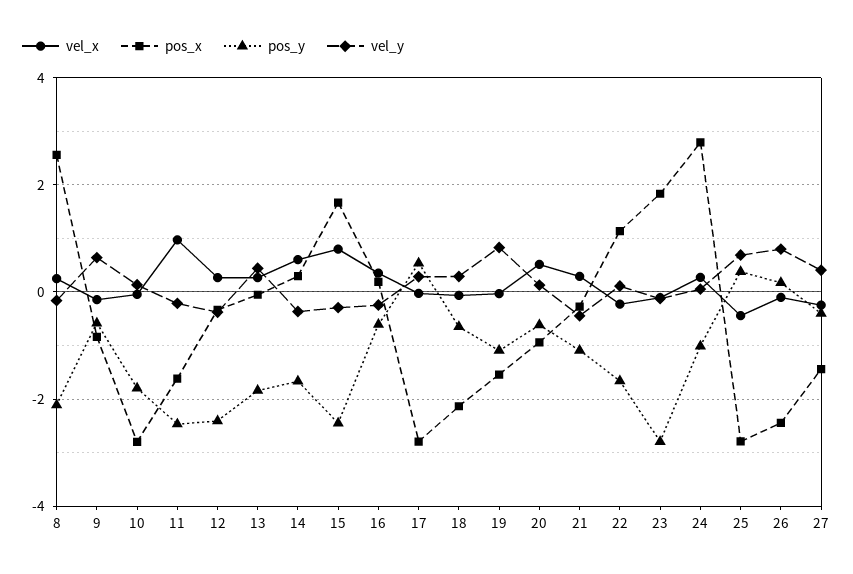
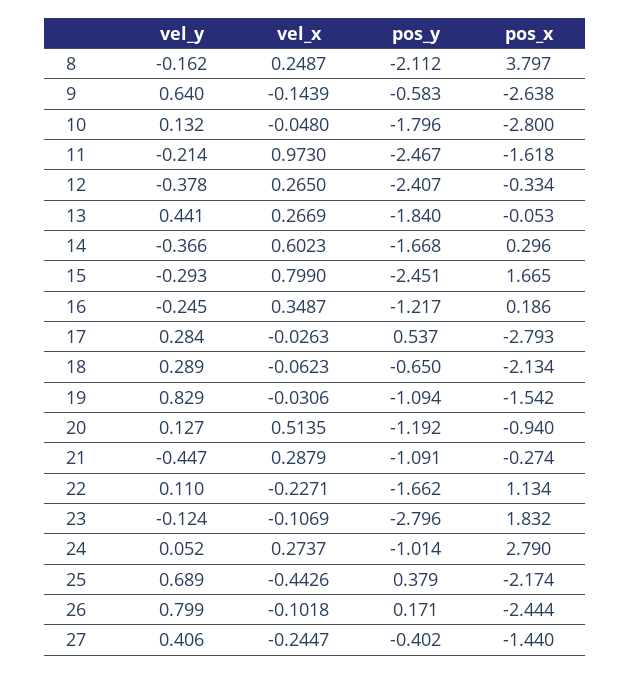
  {
    "vel_x": {
      "8": 0.2487,
      "9": -0.1439,
      "10": -0.048,
      "11": 0.973,
      "12": 0.265,
      "13": 0.2669,
      "14": 0.6023,
      "15": 0.799,
      "16": 0.3487,
      "17": -0.0263,
      "18": -0.0623,
      "19": -0.0306,
      "20": 0.5135,
      "21": 0.2879,
      "22": -0.2271,
      "23": -0.1069,
      "24": 0.2737,
      "25": -0.4426,
      "26": -0.1018,
      "27": -0.2447
    },
    "pos_x": {
-     "8": 2.6,
+     "8": 3.797,
-     "9": -0.8,
+     "9": -2.638,
      "10": -2.8,
      "11": -1.618,
      "12": -0.334,
      "13": -0.053,
      "14": 0.296,
      "15": 1.665,
      "16": 0.186,
      "17": -2.793,
      "18": -2.134,
      "19": -1.542,
      "20": -0.94,
      "21": -0.274,
      "22": 1.134,
      "23": 1.832,
      "24": 2.79,
-     "25": -2.8,
+     "25": -2.174,
      "26": -2.444,
      "27": -1.44
    },
    "pos_y": {
      "8": -2.112,
      "9": -0.583,
      "10": -1.796,
      "11": -2.467,
      "12": -2.407,
      "13": -1.84,
      "14": -1.668,
      "15": -2.451,
-     "16": -0.6,
+     "16": -1.217,
      "17": 0.537,
      "18": -0.65,
      "19": -1.094,
-     "20": -0.6,
+     "20": -1.192,
      "21": -1.091,
      "22": -1.662,
      "23": -2.796,
      "24": -1.014,
      "25": 0.379,
      "26": 0.171,
      "27": -0.402
    },
    "vel_y": {
      "8": -0.162,
      "9": 0.64,
      "10": 0.132,
      "11": -0.214,
      "12": -0.378,
      "13": 0.441,
      "14": -0.366,
      "15": -0.293,
      "16": -0.245,
      "17": 0.284,
      "18": 0.289,
      "19": 0.829,
      "20": 0.127,
      "21": -0.447,
      "22": 0.11,
      "23": -0.124,
      "24": 0.052,
      "25": 0.689,
      "26": 0.799,
      "27": 0.406
    }
  }

